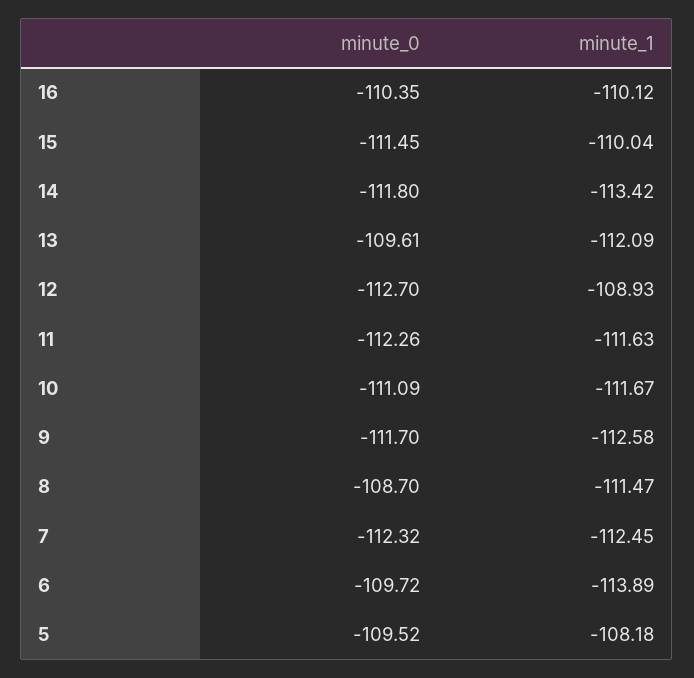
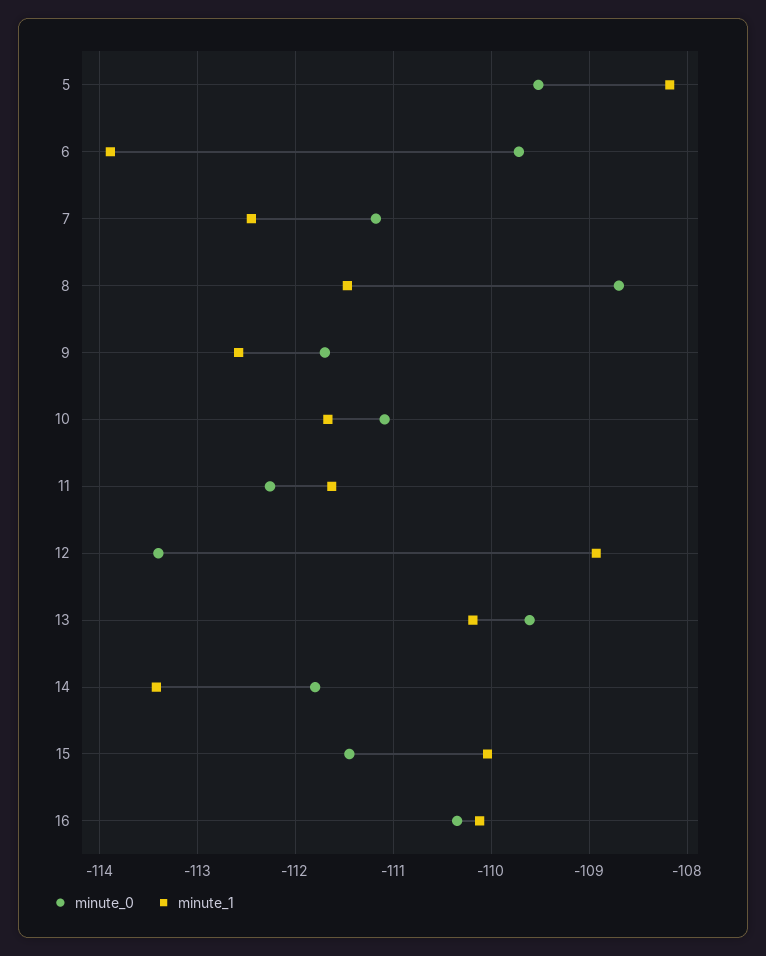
  {
    "minute_0": {
      "16": -110.35,
      "15": -111.45,
      "14": -111.8,
      "13": -109.61,
-     "12": -112.7,
+     "12": -113.4,
      "11": -112.26,
      "10": -111.09,
      "9": -111.7,
      "8": -108.7,
-     "7": -112.32,
+     "7": -111.2,
      "6": -109.72,
      "5": -109.52
    },
    "minute_1": {
      "16": -110.12,
      "15": -110.04,
      "14": -113.42,
-     "13": -112.09,
+     "13": -110.2,
      "12": -108.93,
      "11": -111.63,
      "10": -111.67,
      "9": -112.58,
      "8": -111.47,
      "7": -112.45,
      "6": -113.89,
      "5": -108.18
    }
  }

